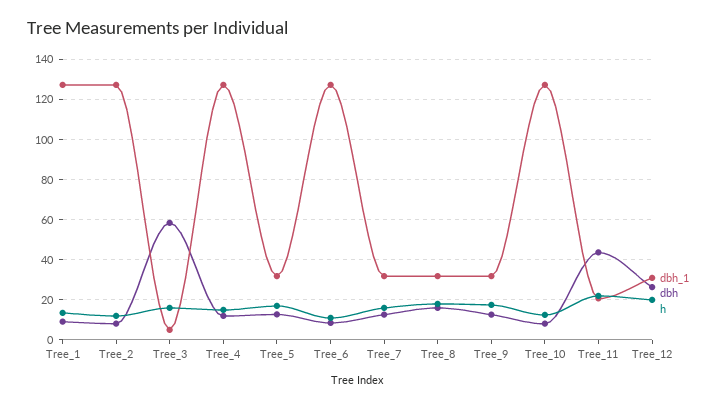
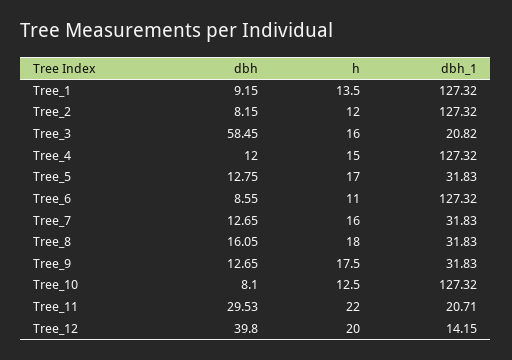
  {
    "dbh_1": {
      "Tree_1": 127.32,
      "Tree_2": 127.32,
-     "Tree_3": 5,
+     "Tree_3": 20.82,
      "Tree_4": 127.32,
      "Tree_5": 31.83,
      "Tree_6": 127.32,
      "Tree_7": 31.83,
      "Tree_8": 31.83,
      "Tree_9": 31.83,
      "Tree_10": 127.32,
      "Tree_11": 20.71,
-     "Tree_12": 30
+     "Tree_12": 14.15
    },
    "dbh": {
      "Tree_1": 9.15,
      "Tree_2": 8.15,
      "Tree_3": 58.45,
      "Tree_4": 12,
      "Tree_5": 12.75,
      "Tree_6": 8.55,
      "Tree_7": 12.65,
      "Tree_8": 16.05,
      "Tree_9": 12.65,
      "Tree_10": 8.1,
-     "Tree_11": 45,
+     "Tree_11": 29.53,
-     "Tree_12": 25
+     "Tree_12": 39.8
    },
    "h": {
      "Tree_1": 13.5,
      "Tree_2": 12,
      "Tree_3": 16,
      "Tree_4": 15,
      "Tree_5": 17,
      "Tree_6": 11,
      "Tree_7": 16,
      "Tree_8": 18,
      "Tree_9": 17.5,
      "Tree_10": 12.5,
      "Tree_11": 22,
      "Tree_12": 20
    }
  }

